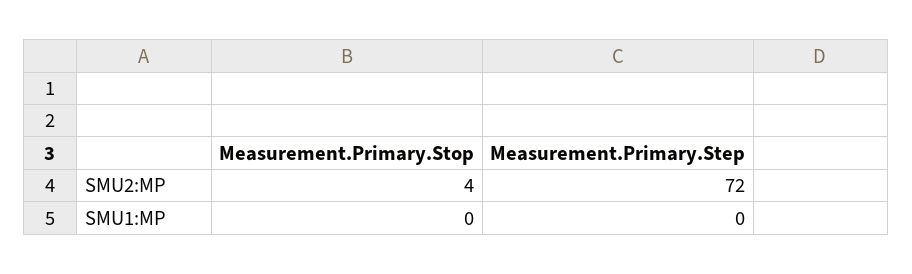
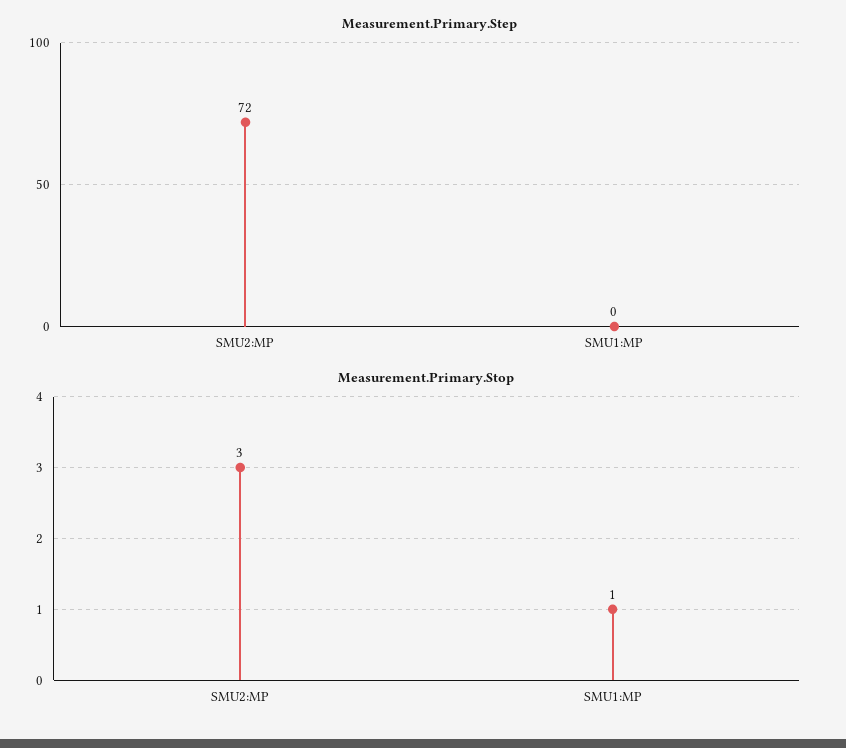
  {
    "Measurement.Primary.Stop": {
-     "SMU2:MP": 4,
+     "SMU2:MP": 3,
-     "SMU1:MP": 0
+     "SMU1:MP": 1
    },
    "Measurement.Primary.Step": {
      "SMU2:MP": 72,
      "SMU1:MP": 0
    }
  }

